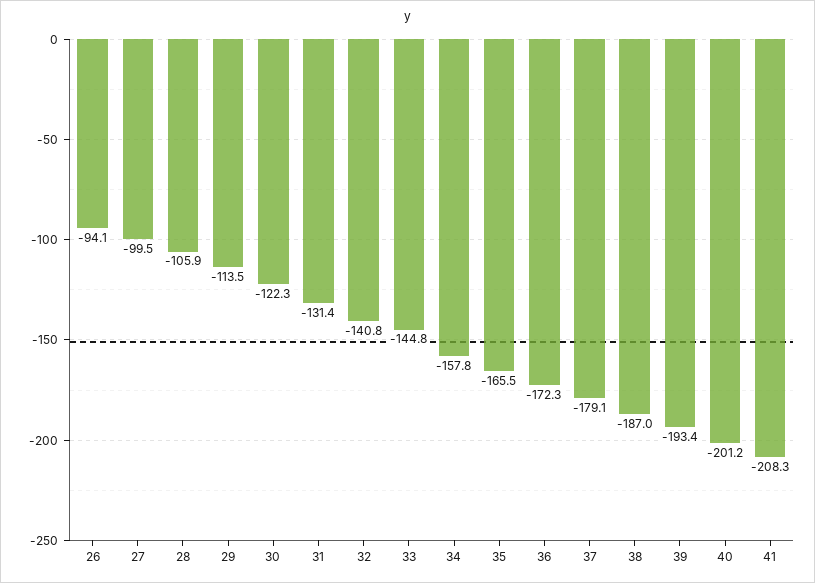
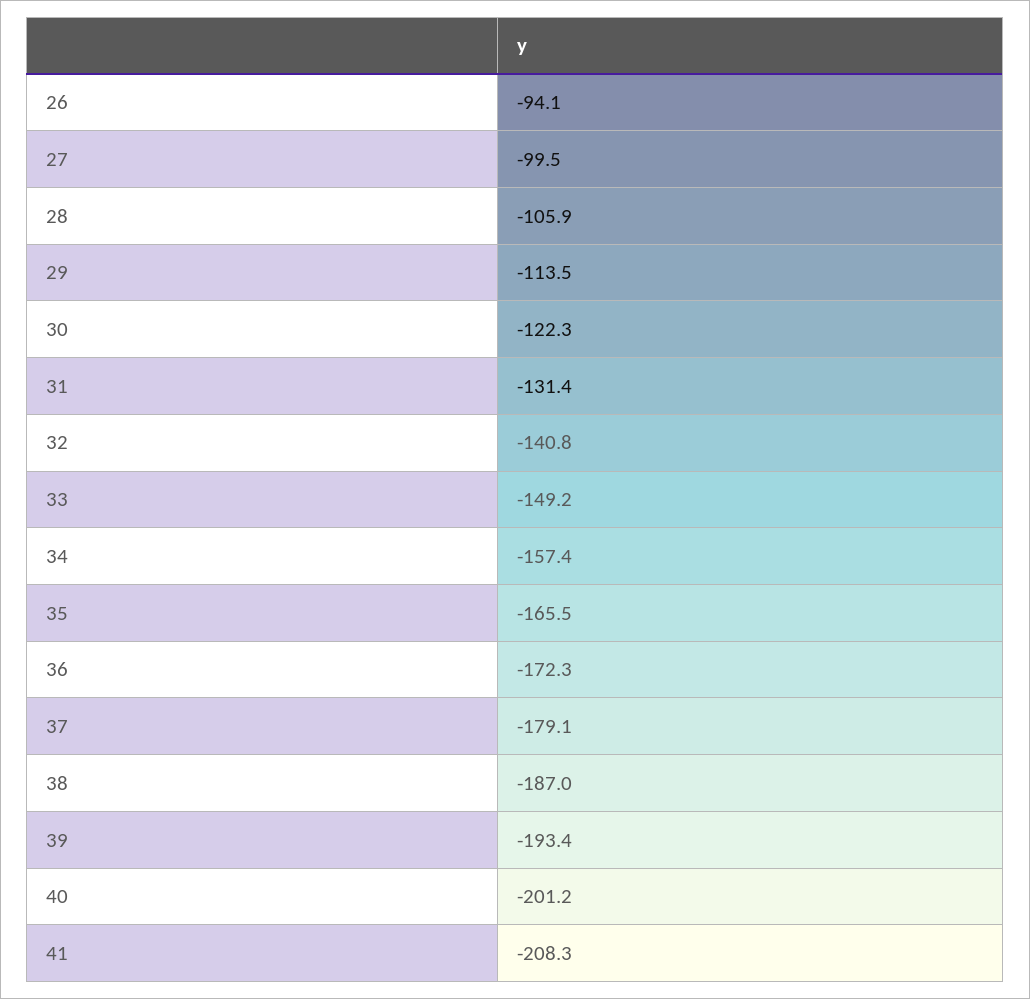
  {
    "26": -94.1,
    "27": -99.5,
    "28": -105.9,
    "29": -113.5,
    "30": -122.3,
    "31": -131.4,
    "32": -140.8,
-   "33": -144.8,
+   "33": -149.2,
-   "34": -157.8,
+   "34": -157.4,
    "35": -165.5,
    "36": -172.3,
    "37": -179.1,
    "38": -187,
    "39": -193.4,
    "40": -201.2,
    "41": -208.3
  }

